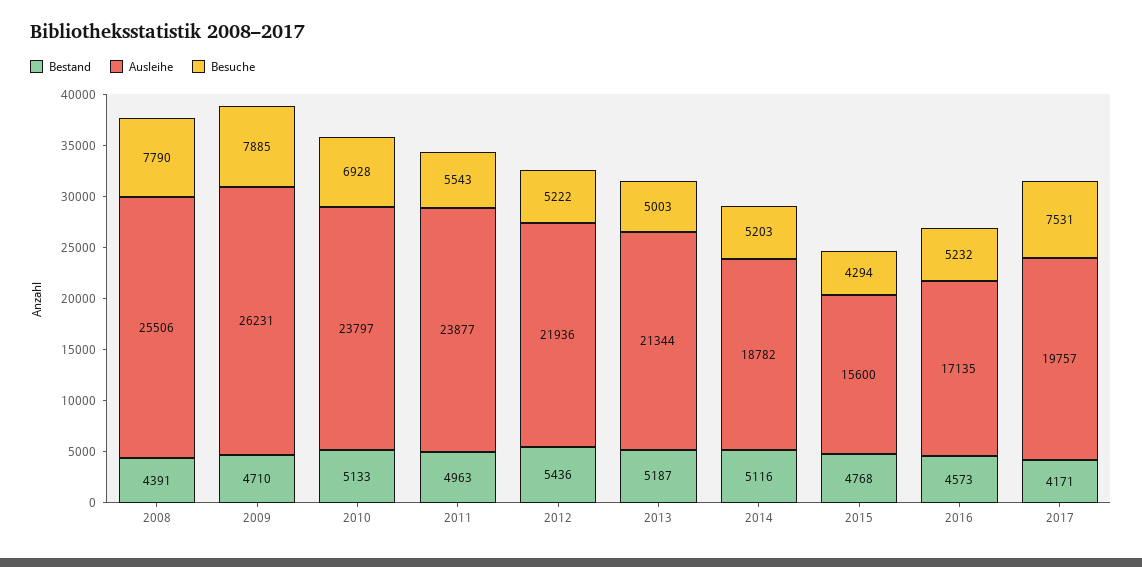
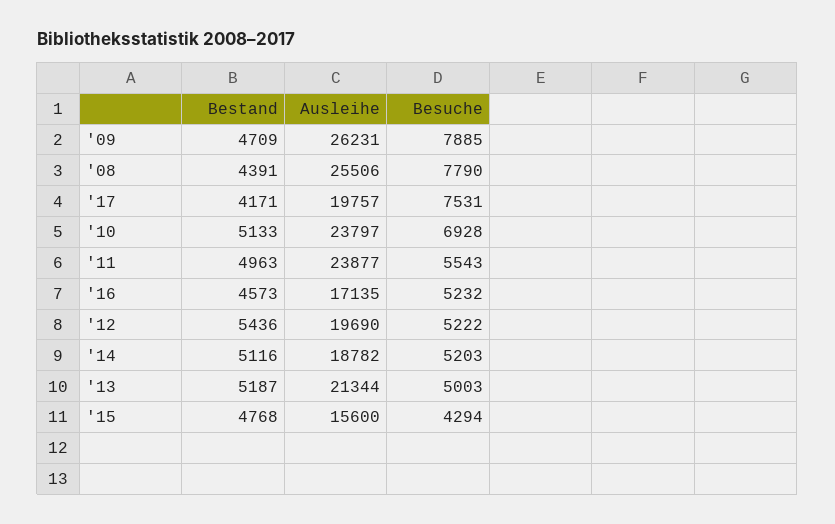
  {
    "Bestand": {
      "2008": 4391,
-     "2009": 4710,
+     "2009": 4709,
      "2010": 5133,
      "2011": 4963,
      "2012": 5436,
      "2013": 5187,
      "2014": 5116,
      "2015": 4768,
      "2016": 4573,
      "2017": 4171
    },
    "Ausleihe": {
      "2008": 25506,
      "2009": 26231,
      "2010": 23797,
      "2011": 23877,
-     "2012": 21936,
+     "2012": 19690,
      "2013": 21344,
      "2014": 18782,
      "2015": 15600,
      "2016": 17135,
      "2017": 19757
    },
    "Besuche": {
      "2008": 7790,
      "2009": 7885,
      "2010": 6928,
      "2011": 5543,
      "2012": 5222,
      "2013": 5003,
      "2014": 5203,
      "2015": 4294,
      "2016": 5232,
      "2017": 7531
    }
  }

